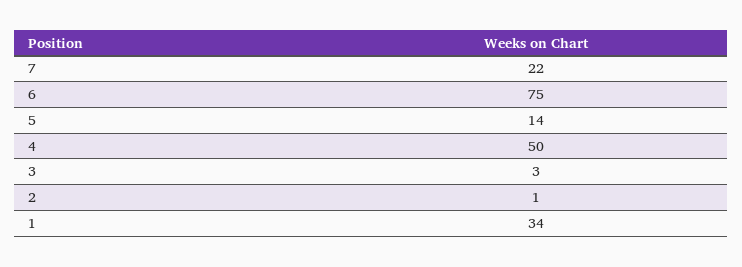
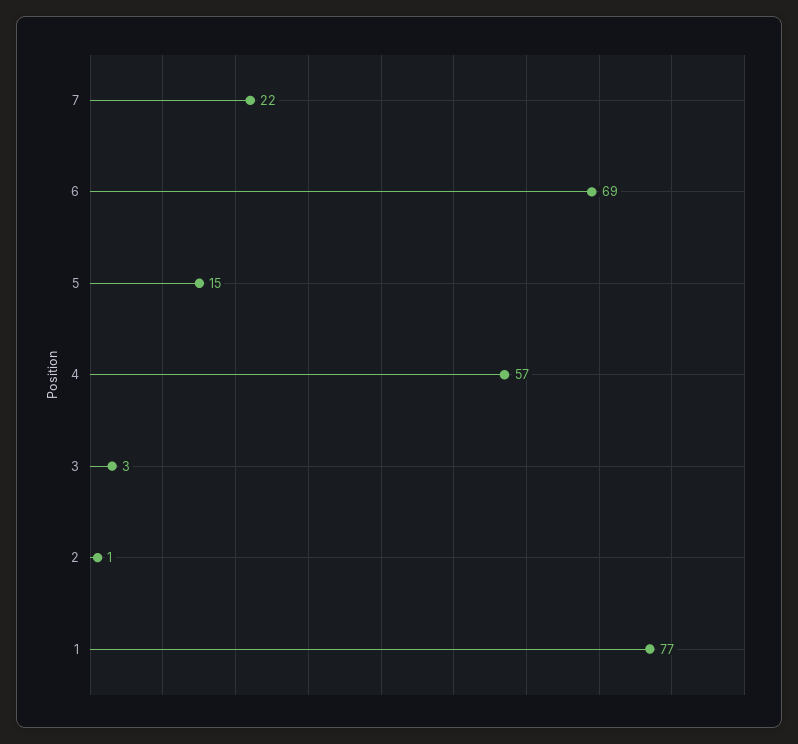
  {
    "7": 22,
-   "6": 75,
+   "6": 69,
-   "5": 14,
+   "5": 15,
-   "4": 50,
+   "4": 57,
    "3": 3,
    "2": 1,
-   "1": 34
+   "1": 77
  }

